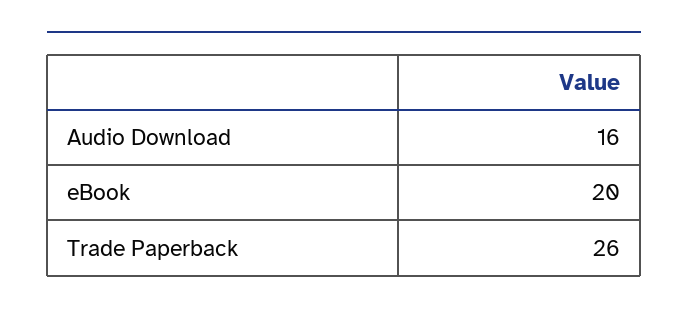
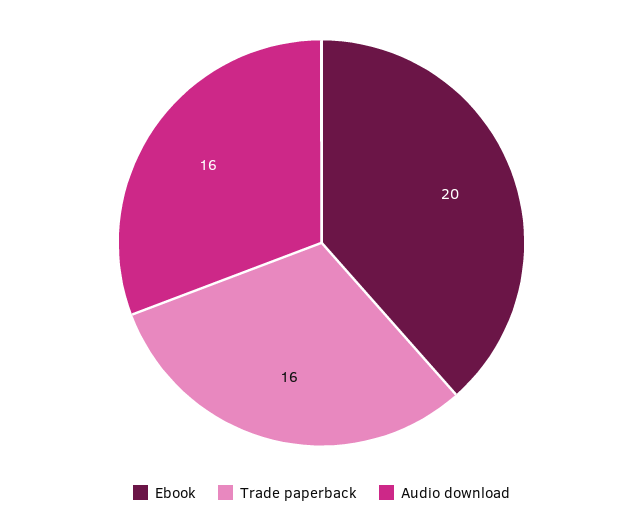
  {
    "Audio Download": 16,
    "eBook": 20,
-   "Trade Paperback": 26
+   "Trade Paperback": 16
  }

